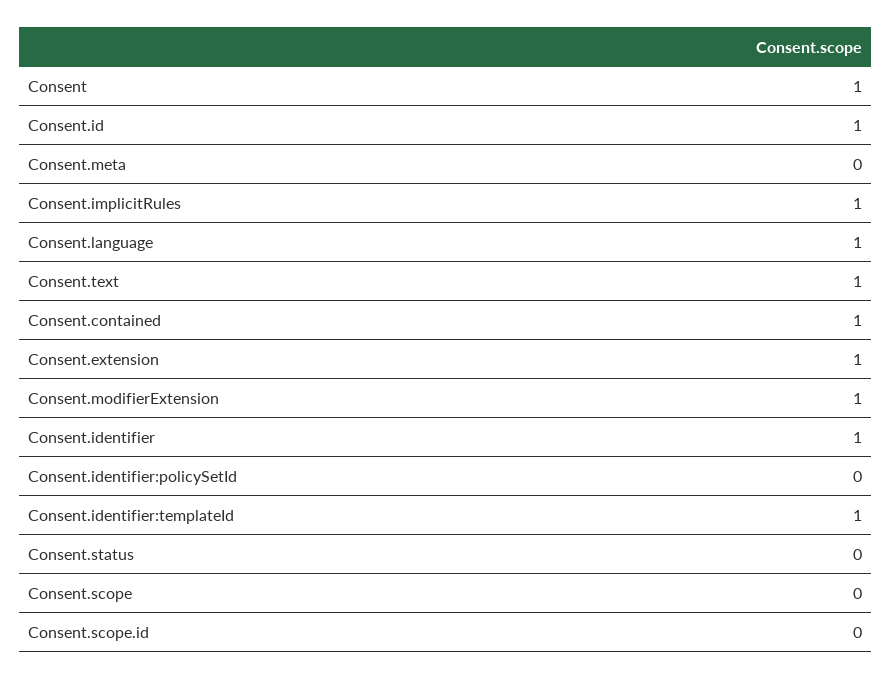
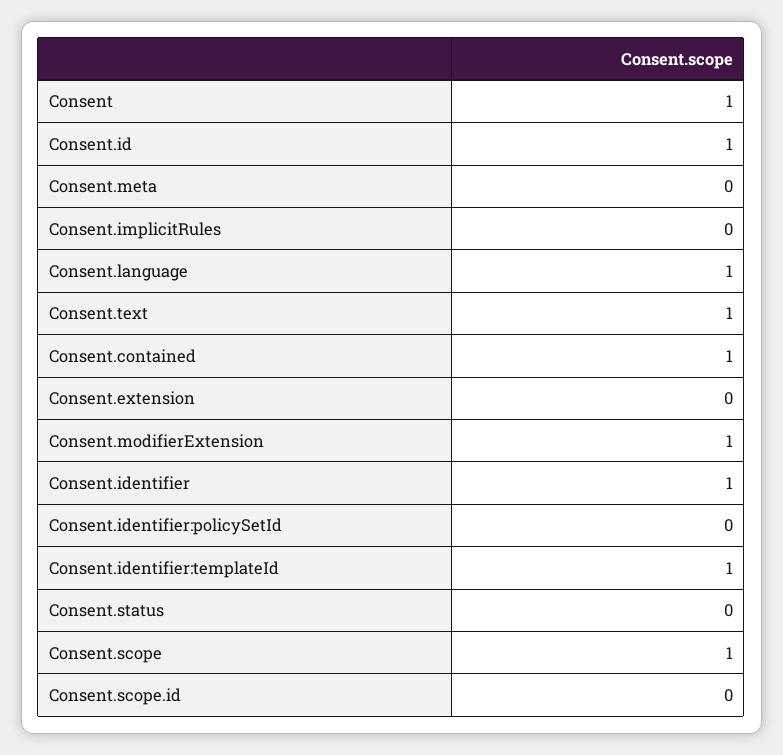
  {
    "Consent": 1,
    "Consent.id": 1,
    "Consent.meta": 0,
-   "Consent.implicitRules": 1,
+   "Consent.implicitRules": 0,
    "Consent.language": 1,
    "Consent.text": 1,
    "Consent.contained": 1,
-   "Consent.extension": 1,
+   "Consent.extension": 0,
    "Consent.modifierExtension": 1,
    "Consent.identifier": 1,
    "Consent.identifier:policySetId": 0,
    "Consent.identifier:templateId": 1,
    "Consent.status": 0,
-   "Consent.scope": 0,
+   "Consent.scope": 1,
    "Consent.scope.id": 0
  }

